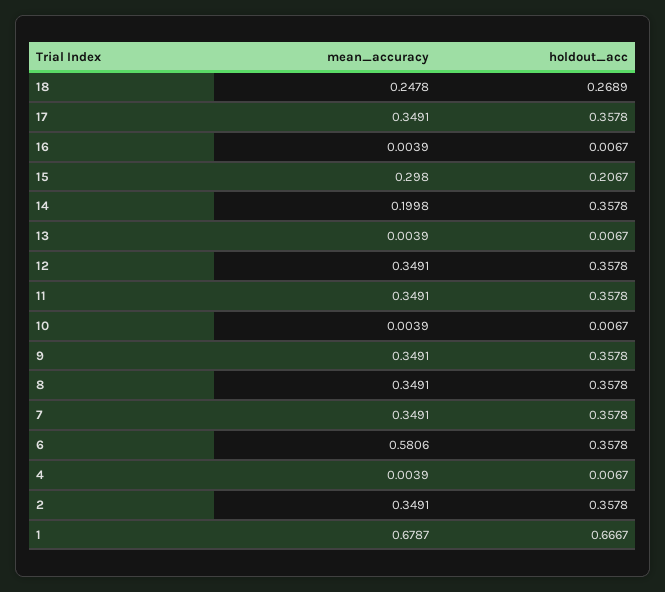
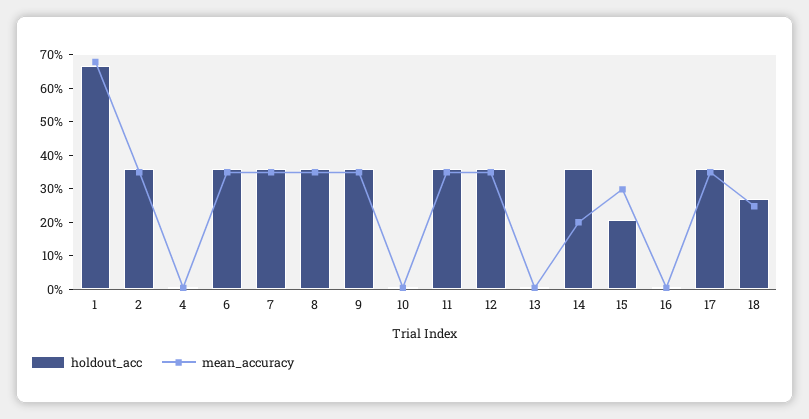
  {
    "mean_accuracy": {
      "18": 0.2478,
      "17": 0.3491,
      "16": 0.0039,
      "15": 0.298,
      "14": 0.1998,
      "13": 0.0039,
      "12": 0.3491,
      "11": 0.3491,
      "10": 0.0039,
      "9": 0.3491,
      "8": 0.3491,
      "7": 0.3491,
-     "6": 0.5806,
+     "6": 0.35,
      "4": 0.0039,
      "2": 0.3491,
      "1": 0.6787
    },
    "holdout_acc": {
      "18": 0.2689,
      "17": 0.3578,
      "16": 0.0067,
      "15": 0.2067,
      "14": 0.3578,
      "13": 0.0067,
      "12": 0.3578,
      "11": 0.3578,
      "10": 0.0067,
      "9": 0.3578,
      "8": 0.3578,
      "7": 0.3578,
      "6": 0.3578,
      "4": 0.0067,
      "2": 0.3578,
      "1": 0.6667
    }
  }

